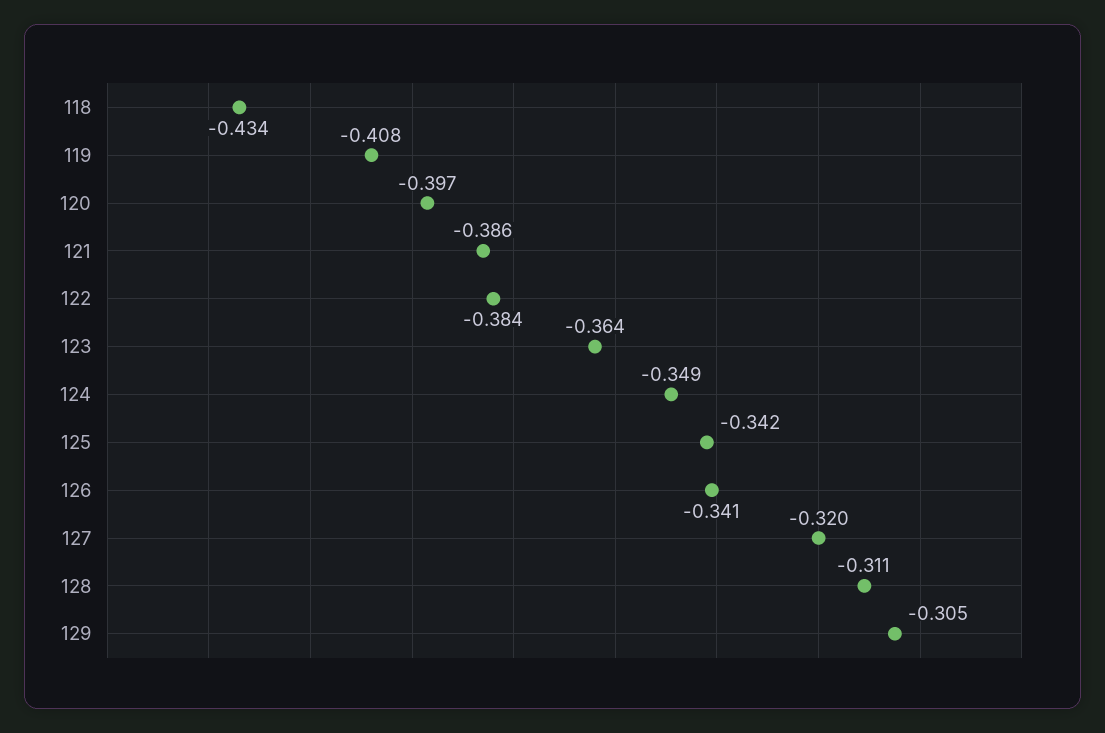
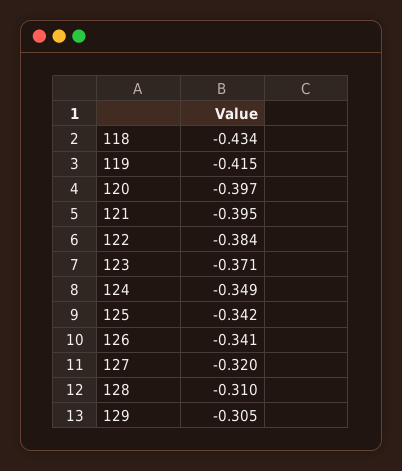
  {
    "118": -0.434,
-   "119": -0.408,
+   "119": -0.415,
    "120": -0.397,
-   "121": -0.386,
+   "121": -0.395,
    "122": -0.384,
-   "123": -0.364,
+   "123": -0.371,
    "124": -0.349,
    "125": -0.342,
    "126": -0.341,
    "127": -0.32,
-   "128": -0.311,
+   "128": -0.31,
    "129": -0.305
  }

